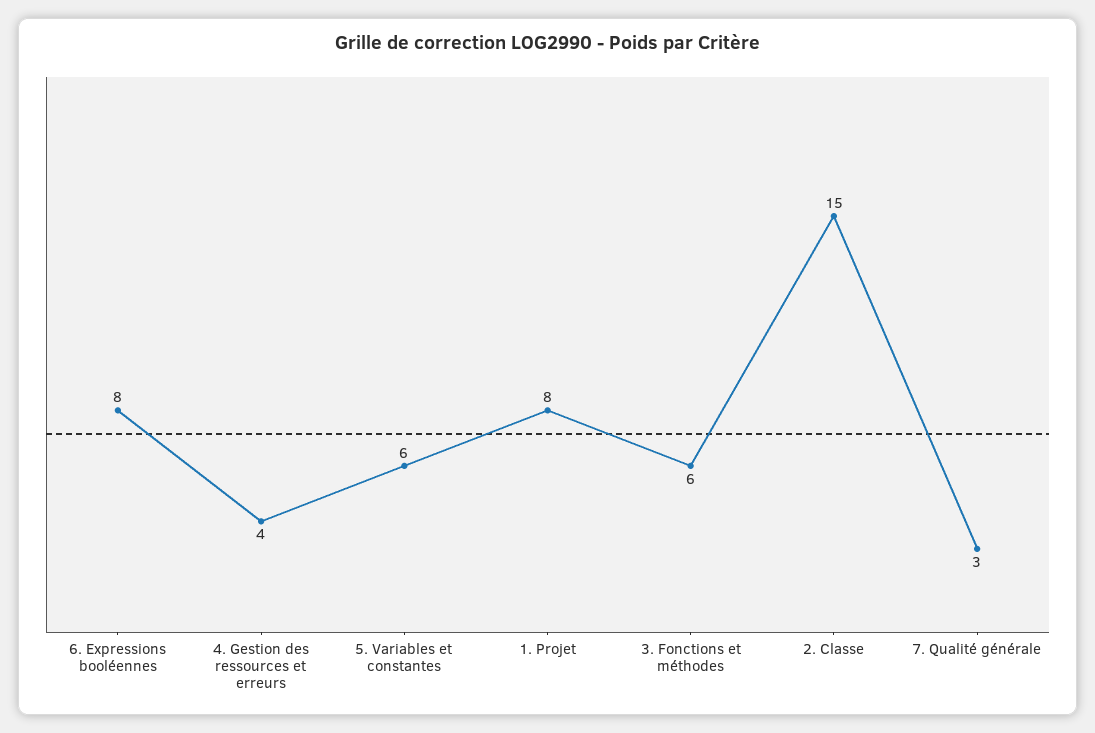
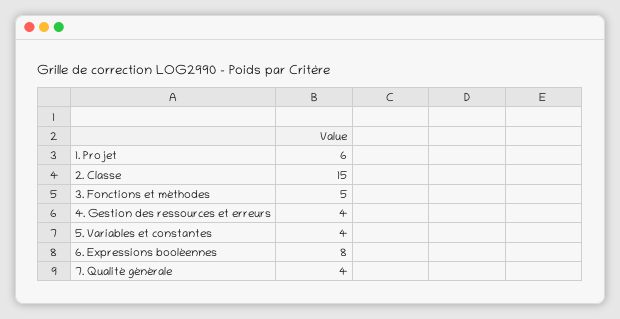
  {
    "6. Expressions booléennes": 8,
    "4. Gestion des ressources et erreurs": 4,
-   "5. Variables et constantes": 6,
+   "5. Variables et constantes": 4,
-   "1. Projet": 8,
+   "1. Projet": 6,
-   "3. Fonctions et méthodes": 6,
+   "3. Fonctions et méthodes": 5,
    "2. Classe": 15,
-   "7. Qualité générale": 3
+   "7. Qualité générale": 4
  }

